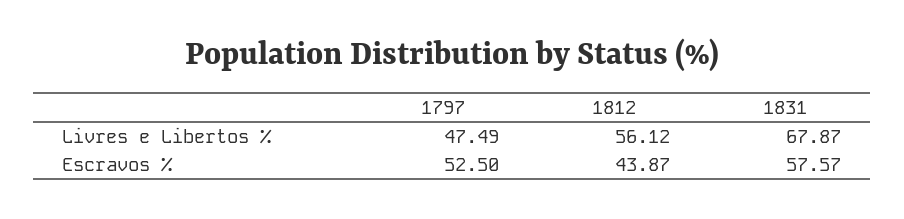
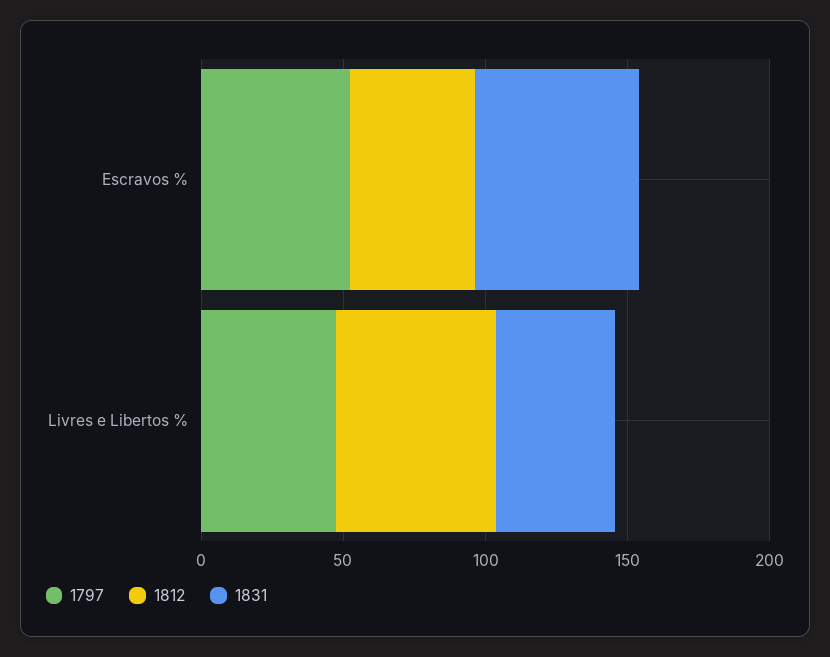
  {
    "1797": {
      "Livres e Libertos %": 47.49,
      "Escravos %": 52.5
    },
    "1812": {
      "Livres e Libertos %": 56.12,
      "Escravos %": 43.87
    },
    "1831": {
-     "Livres e Libertos %": 67.87,
+     "Livres e Libertos %": 40,
      "Escravos %": 57.57
    }
  }

